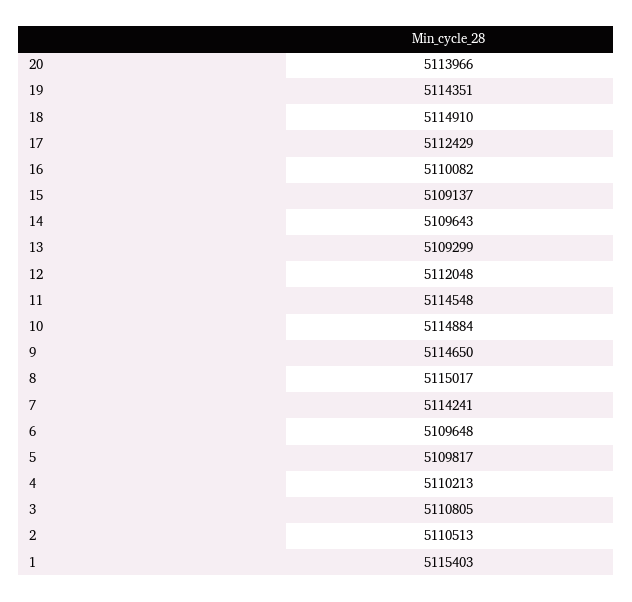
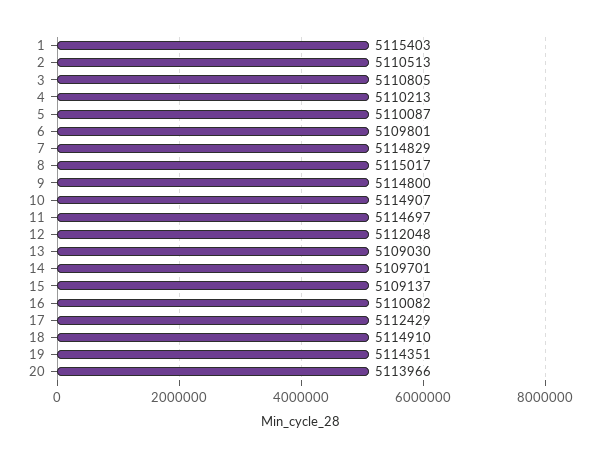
  {
    "20": 5113966,
    "19": 5114351,
    "18": 5114910,
    "17": 5112429,
    "16": 5110082,
    "15": 5109137,
-   "14": 5109643,
+   "14": 5109701,
-   "13": 5109299,
+   "13": 5109030,
    "12": 5112048,
-   "11": 5114548,
+   "11": 5114697,
-   "10": 5114884,
+   "10": 5114907,
-   "9": 5114650,
+   "9": 5114800,
    "8": 5115017,
-   "7": 5114241,
+   "7": 5114829,
-   "6": 5109648,
+   "6": 5109801,
-   "5": 5109817,
+   "5": 5110087,
    "4": 5110213,
    "3": 5110805,
    "2": 5110513,
    "1": 5115403
  }

